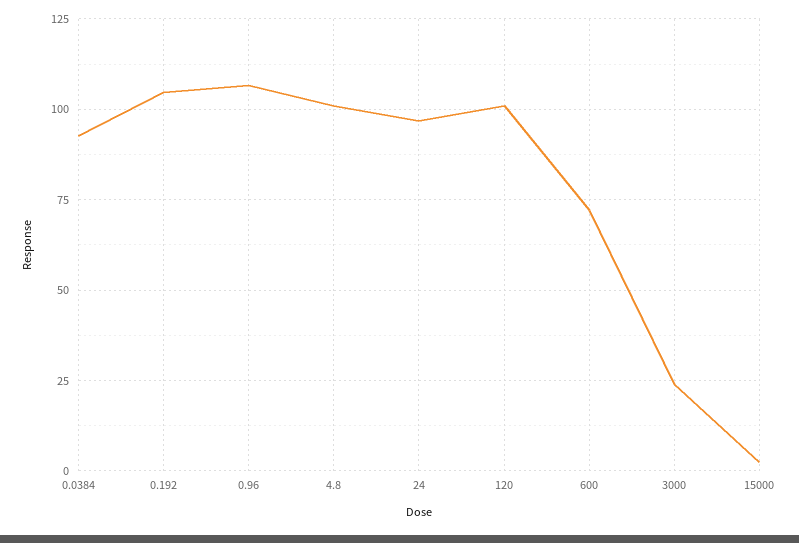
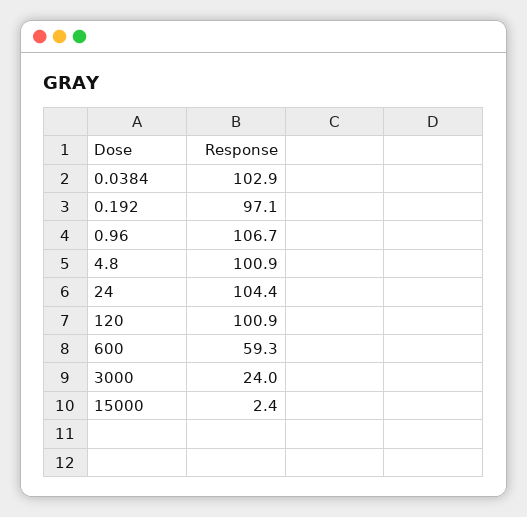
  {
-   "0.0384": 92.5,
+   "0.0384": 102.9,
-   "0.192": 105,
+   "0.192": 97.1,
    "0.96": 106.7,
    "4.8": 100.9,
-   "24": 97.5,
+   "24": 104.4,
    "120": 100.9,
-   "600": 72.5,
+   "600": 59.3,
    "3000": 24,
    "15000": 2.4
  }

